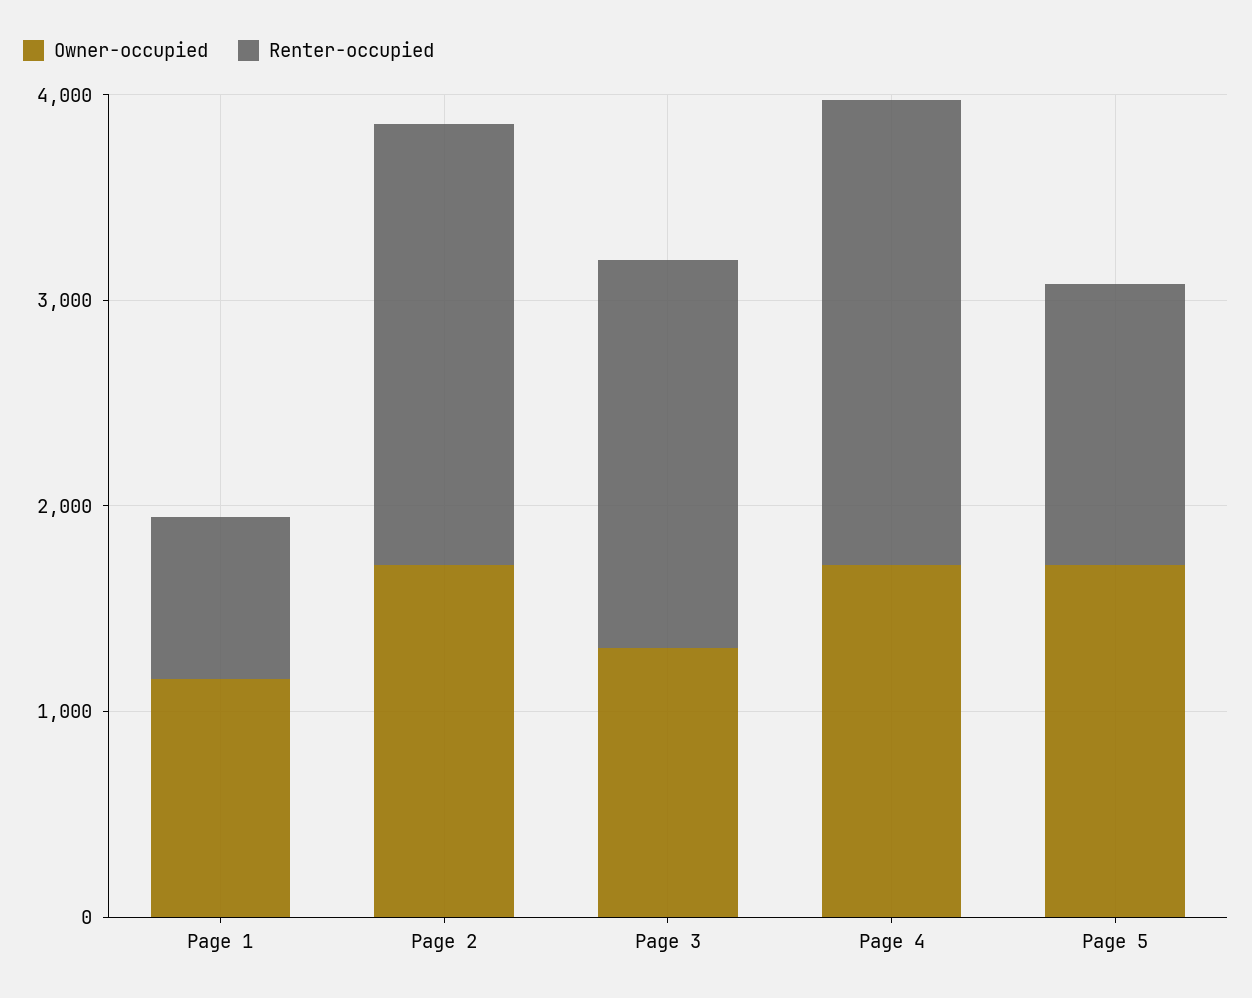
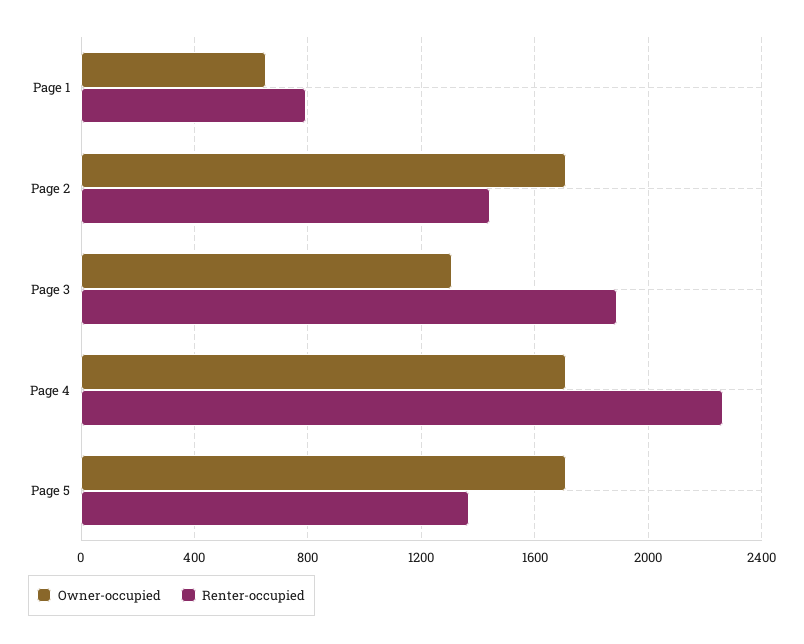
  {
    "Owner-occupied": {
-     "Page 1": 1200,
+     "Page 1": 650,
      "Page 2": 1700,
      "Page 3": 1300,
      "Page 4": 1700,
      "Page 5": 1700
    },
    "Renter-occupied": {
      "Page 1": 800,
-     "Page 2": 2200,
+     "Page 2": 1450,
      "Page 3": 1900,
      "Page 4": 2250,
      "Page 5": 1350
    }
  }

